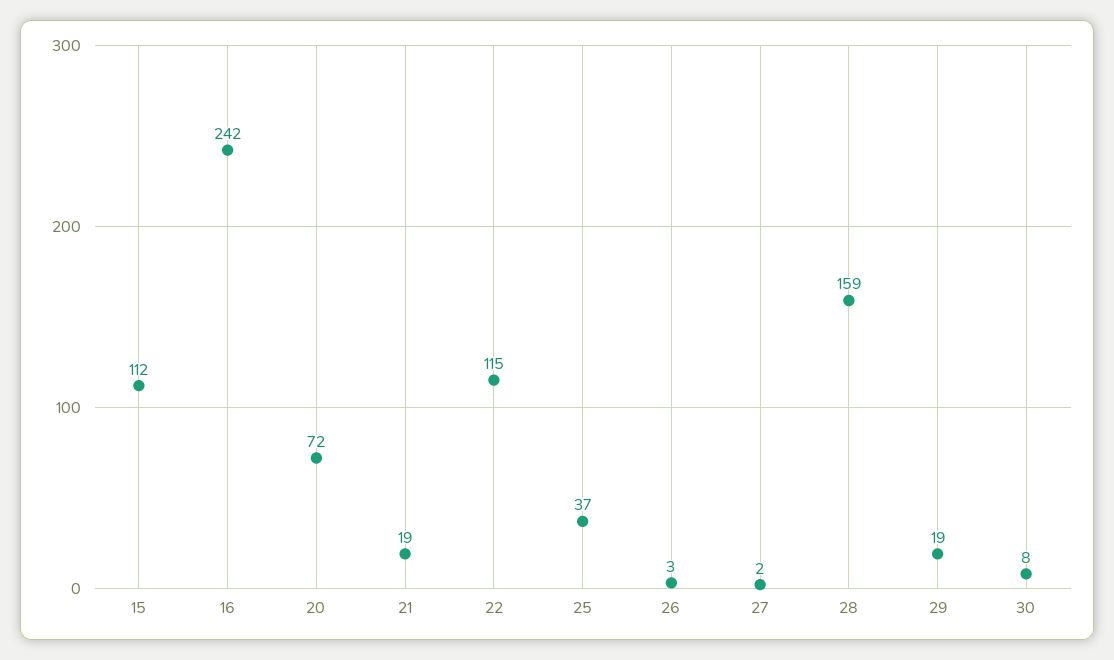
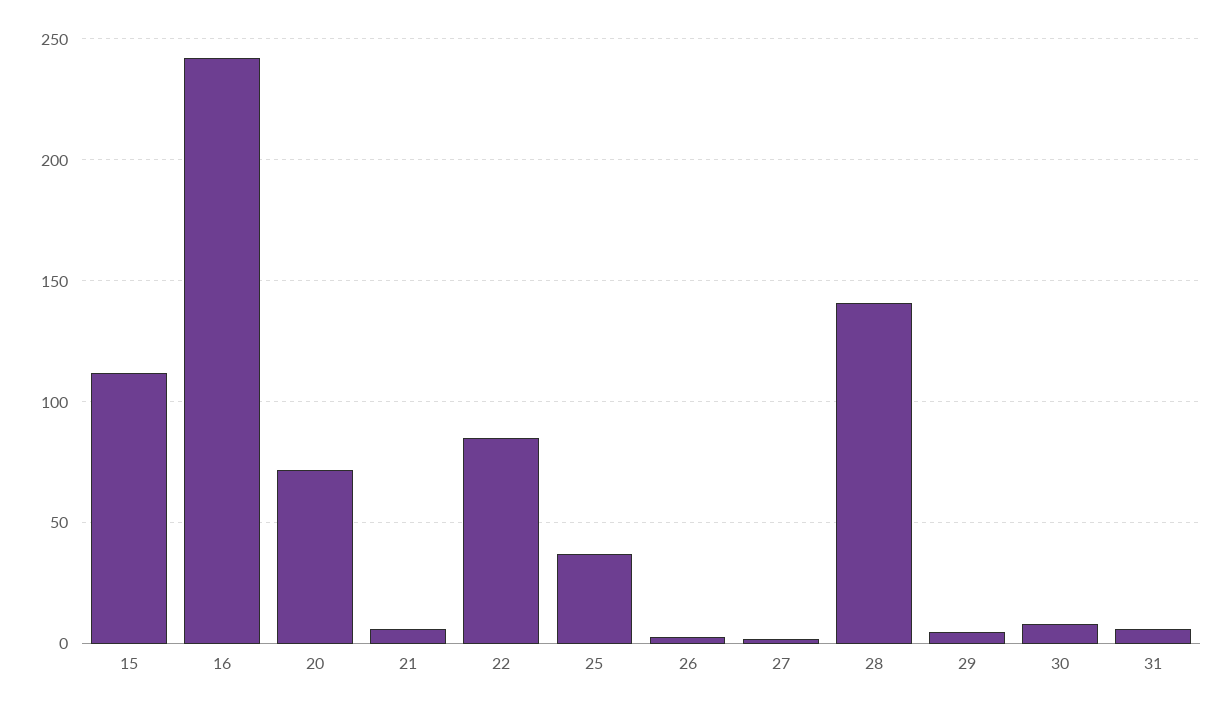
  {
    "15": 112,
    "16": 242,
    "20": 72,
-   "21": 19,
+   "21": 5,
-   "22": 115,
+   "22": 85,
    "25": 37,
    "26": 3,
    "27": 2,
-   "28": 159,
+   "28": 140,
-   "29": 19,
+   "29": 5,
-   "30": 8
+   "30": 8,
+   "31": 5
  }

